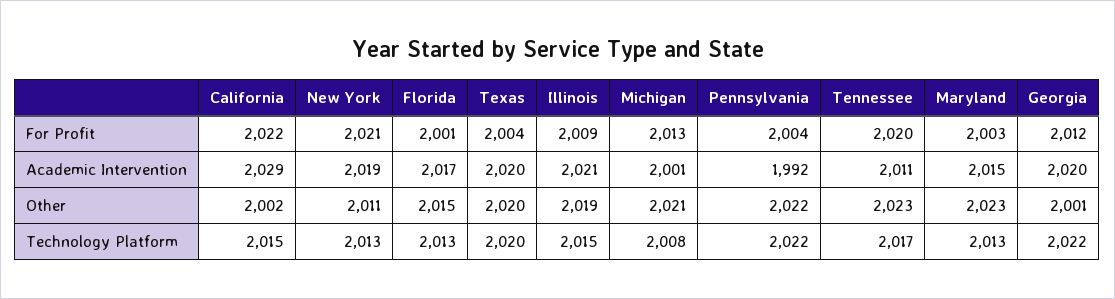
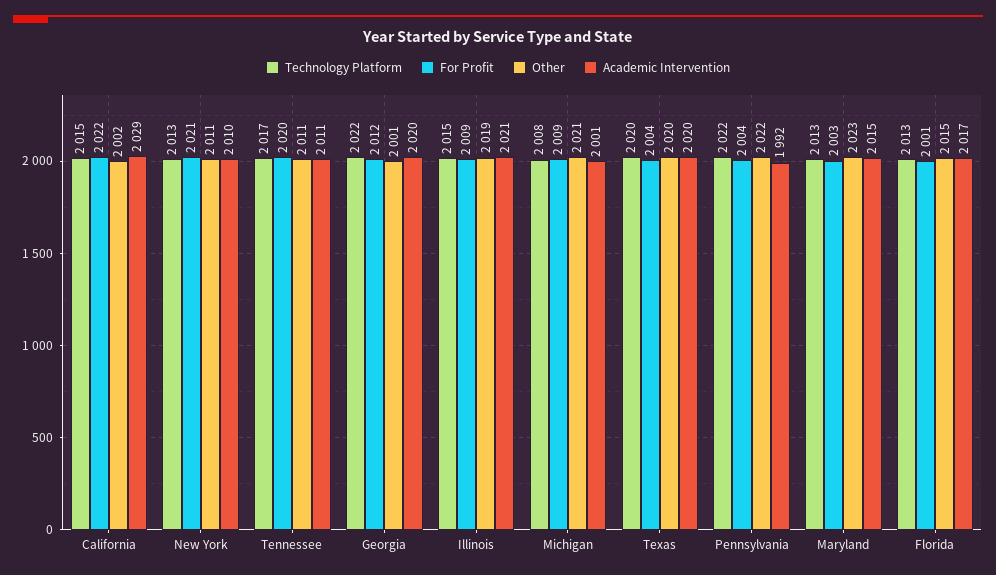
  {
    "For Profit": {
      "California": 2022,
      "New York": 2021,
      "Florida": 2001,
      "Texas": 2004,
      "Illinois": 2009,
-     "Michigan": 2013,
+     "Michigan": 2009,
      "Pennsylvania": 2004,
      "Tennessee": 2020,
      "Maryland": 2003,
      "Georgia": 2012
    },
    "Academic Intervention": {
      "California": 2029,
-     "New York": 2019,
+     "New York": 2010,
      "Florida": 2017,
      "Texas": 2020,
      "Illinois": 2021,
      "Michigan": 2001,
      "Pennsylvania": 1992,
      "Tennessee": 2011,
      "Maryland": 2015,
      "Georgia": 2020
    },
    "Other": {
      "California": 2002,
      "New York": 2011,
      "Florida": 2015,
      "Texas": 2020,
      "Illinois": 2019,
      "Michigan": 2021,
      "Pennsylvania": 2022,
-     "Tennessee": 2023,
+     "Tennessee": 2011,
      "Maryland": 2023,
      "Georgia": 2001
    },
    "Technology Platform": {
      "California": 2015,
      "New York": 2013,
      "Florida": 2013,
      "Texas": 2020,
      "Illinois": 2015,
      "Michigan": 2008,
      "Pennsylvania": 2022,
      "Tennessee": 2017,
      "Maryland": 2013,
      "Georgia": 2022
    }
  }

